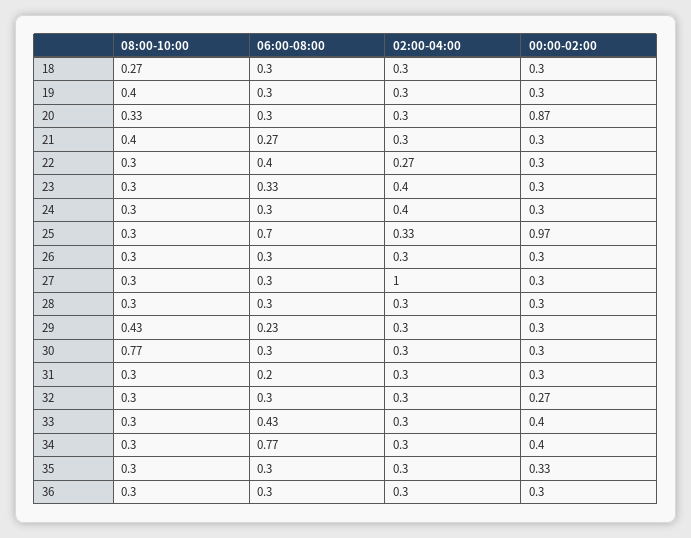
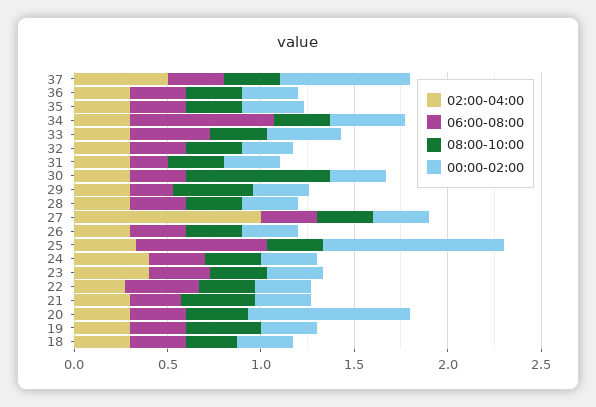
  {
    "08:00-10:00": {
      "18": 0.27,
      "19": 0.4,
      "20": 0.33,
      "21": 0.4,
      "22": 0.3,
      "23": 0.3,
      "24": 0.3,
      "25": 0.3,
      "26": 0.3,
      "27": 0.3,
      "28": 0.3,
      "29": 0.43,
      "30": 0.77,
      "31": 0.3,
      "32": 0.3,
      "33": 0.3,
      "34": 0.3,
      "35": 0.3,
-     "36": 0.3
+     "36": 0.3,
+     "37": 0.3
    },
    "06:00-08:00": {
      "18": 0.3,
      "19": 0.3,
      "20": 0.3,
      "21": 0.27,
      "22": 0.4,
      "23": 0.33,
      "24": 0.3,
      "25": 0.7,
      "26": 0.3,
      "27": 0.3,
      "28": 0.3,
      "29": 0.23,
      "30": 0.3,
      "31": 0.2,
      "32": 0.3,
      "33": 0.43,
      "34": 0.77,
      "35": 0.3,
-     "36": 0.3
+     "36": 0.3,
+     "37": 0.3
    },
    "02:00-04:00": {
      "18": 0.3,
      "19": 0.3,
      "20": 0.3,
      "21": 0.3,
      "22": 0.27,
      "23": 0.4,
      "24": 0.4,
      "25": 0.33,
      "26": 0.3,
      "27": 1,
      "28": 0.3,
      "29": 0.3,
      "30": 0.3,
      "31": 0.3,
      "32": 0.3,
      "33": 0.3,
      "34": 0.3,
      "35": 0.3,
-     "36": 0.3
+     "36": 0.3,
+     "37": 0.5
    },
    "00:00-02:00": {
      "18": 0.3,
      "19": 0.3,
      "20": 0.87,
      "21": 0.3,
      "22": 0.3,
      "23": 0.3,
      "24": 0.3,
      "25": 0.97,
      "26": 0.3,
      "27": 0.3,
      "28": 0.3,
      "29": 0.3,
      "30": 0.3,
      "31": 0.3,
      "32": 0.27,
      "33": 0.4,
      "34": 0.4,
      "35": 0.33,
-     "36": 0.3
+     "36": 0.3,
+     "37": 0.7
    }
  }

